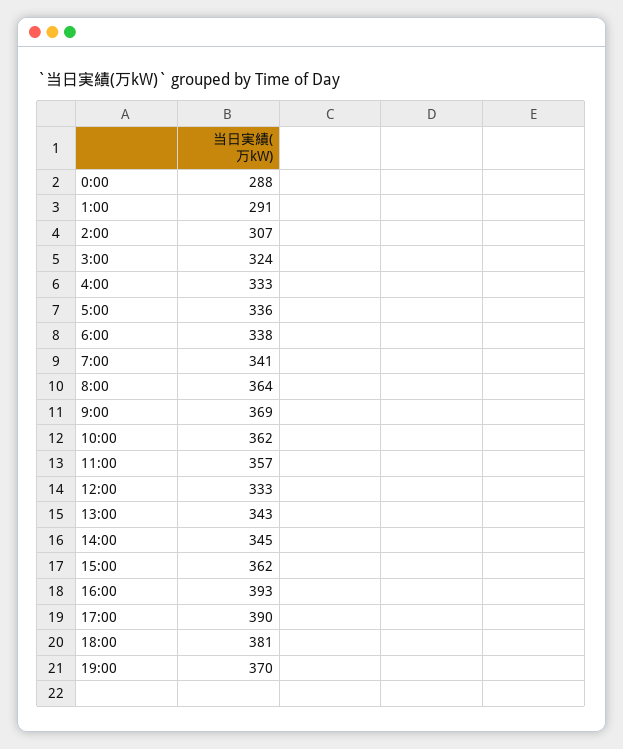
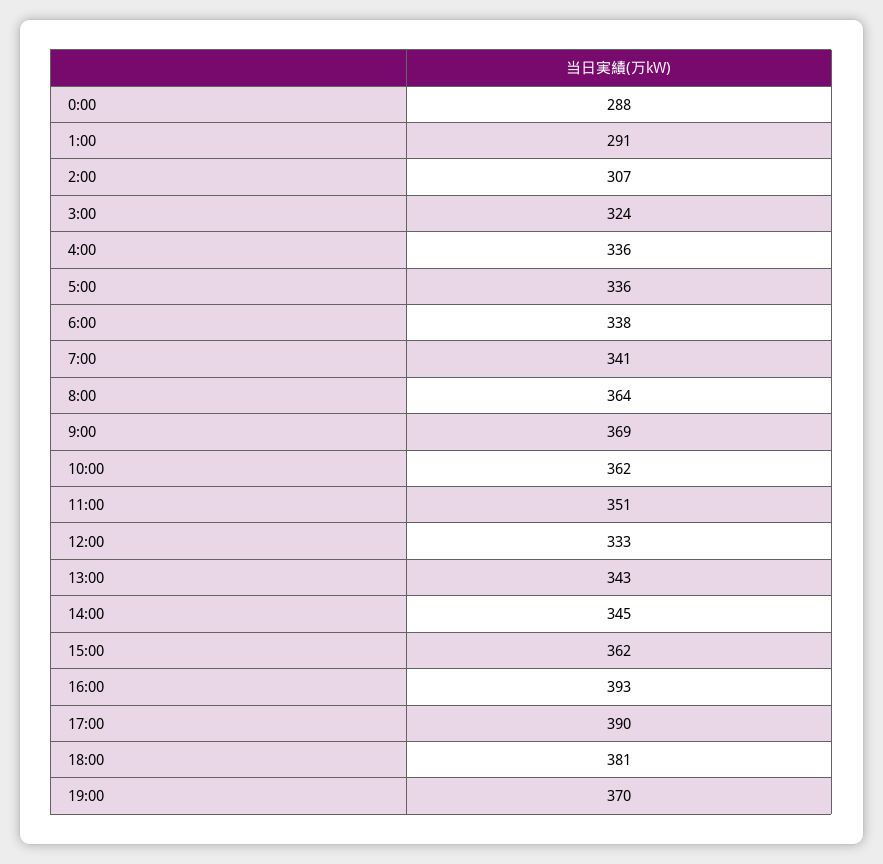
  {
    "0:00": 288,
    "1:00": 291,
    "2:00": 307,
    "3:00": 324,
-   "4:00": 333,
+   "4:00": 336,
    "5:00": 336,
    "6:00": 338,
    "7:00": 341,
    "8:00": 364,
    "9:00": 369,
    "10:00": 362,
-   "11:00": 357,
+   "11:00": 351,
    "12:00": 333,
    "13:00": 343,
    "14:00": 345,
    "15:00": 362,
    "16:00": 393,
    "17:00": 390,
    "18:00": 381,
    "19:00": 370
  }

